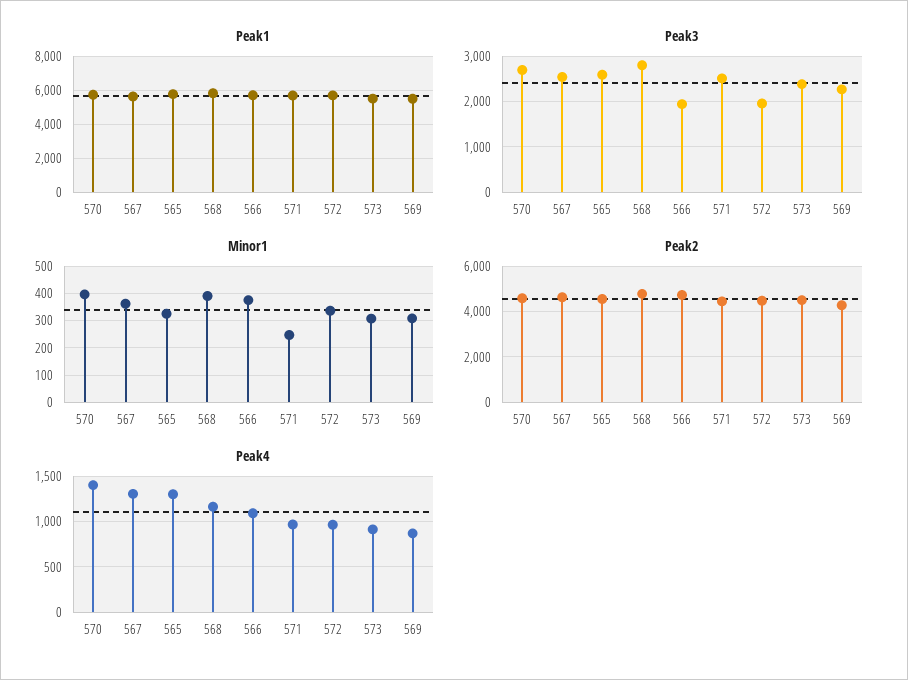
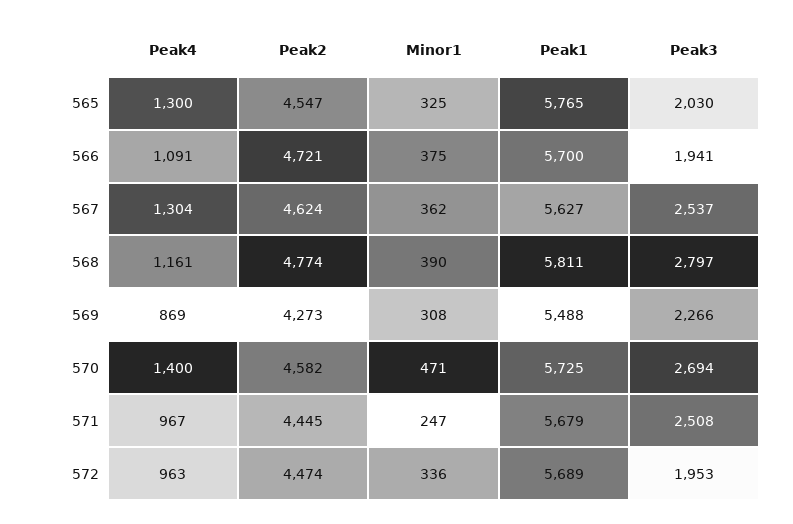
  {
    "Peak1": {
      "570": 5725,
      "567": 5627,
      "565": 5765,
      "568": 5811,
      "566": 5700,
      "571": 5679,
      "572": 5689,
-     "573": 5500,
      "569": 5488
    },
    "Peak3": {
      "570": 2694,
      "567": 2537,
-     "565": 2600,
+     "565": 2030,
      "568": 2797,
      "566": 1941,
      "571": 2508,
      "572": 1953,
-     "573": 2400,
      "569": 2266
    },
    "Minor1": {
-     "570": 400,
+     "570": 471,
      "567": 362,
      "565": 325,
      "568": 390,
      "566": 375,
      "571": 247,
      "572": 336,
-     "573": 300,
      "569": 308
    },
    "Peak2": {
      "570": 4582,
      "567": 4624,
      "565": 4547,
      "568": 4774,
      "566": 4721,
      "571": 4445,
      "572": 4474,
-     "573": 4500,
      "569": 4273
    },
    "Peak4": {
      "570": 1400,
      "567": 1304,
      "565": 1300,
      "568": 1161,
      "566": 1091,
      "571": 967,
      "572": 963,
-     "573": 900,
      "569": 869
    }
  }

